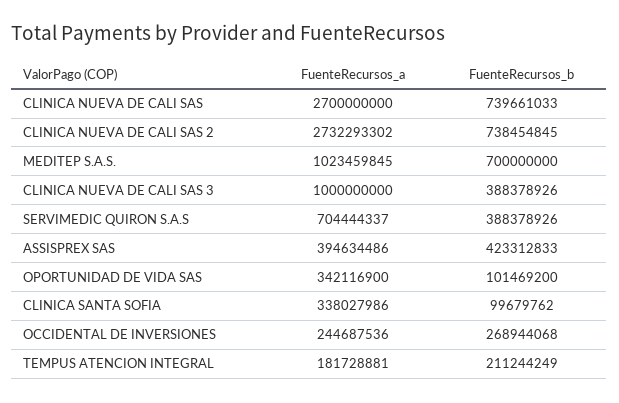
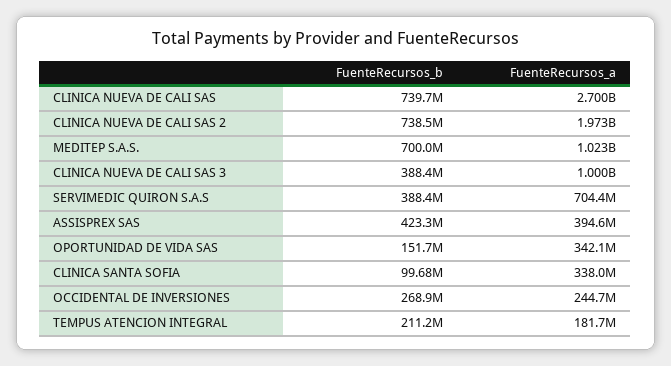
  {
    "FuenteRecursos_a": {
      "CLINICA NUEVA DE CALI SAS": 2700000000,
-     "CLINICA NUEVA DE CALI SAS 2": 2732293302,
+     "CLINICA NUEVA DE CALI SAS 2": 1973000000,
      "MEDITEP S.A.S.": 1023459845,
      "CLINICA NUEVA DE CALI SAS 3": 1000000000,
      "SERVIMEDIC QUIRON S.A.S": 704444337,
      "ASSISPREX SAS": 394634486,
      "OPORTUNIDAD DE VIDA SAS": 342116900,
      "CLINICA SANTA SOFIA": 338027986,
      "OCCIDENTAL DE INVERSIONES": 244687536,
      "TEMPUS ATENCION INTEGRAL": 181728881
    },
    "FuenteRecursos_b": {
      "CLINICA NUEVA DE CALI SAS": 739661033,
      "CLINICA NUEVA DE CALI SAS 2": 738454845,
      "MEDITEP S.A.S.": 700000000,
      "CLINICA NUEVA DE CALI SAS 3": 388378926,
      "SERVIMEDIC QUIRON S.A.S": 388378926,
      "ASSISPREX SAS": 423312833,
-     "OPORTUNIDAD DE VIDA SAS": 101469200,
+     "OPORTUNIDAD DE VIDA SAS": 151700000,
      "CLINICA SANTA SOFIA": 99679762,
      "OCCIDENTAL DE INVERSIONES": 268944068,
      "TEMPUS ATENCION INTEGRAL": 211244249
    }
  }

